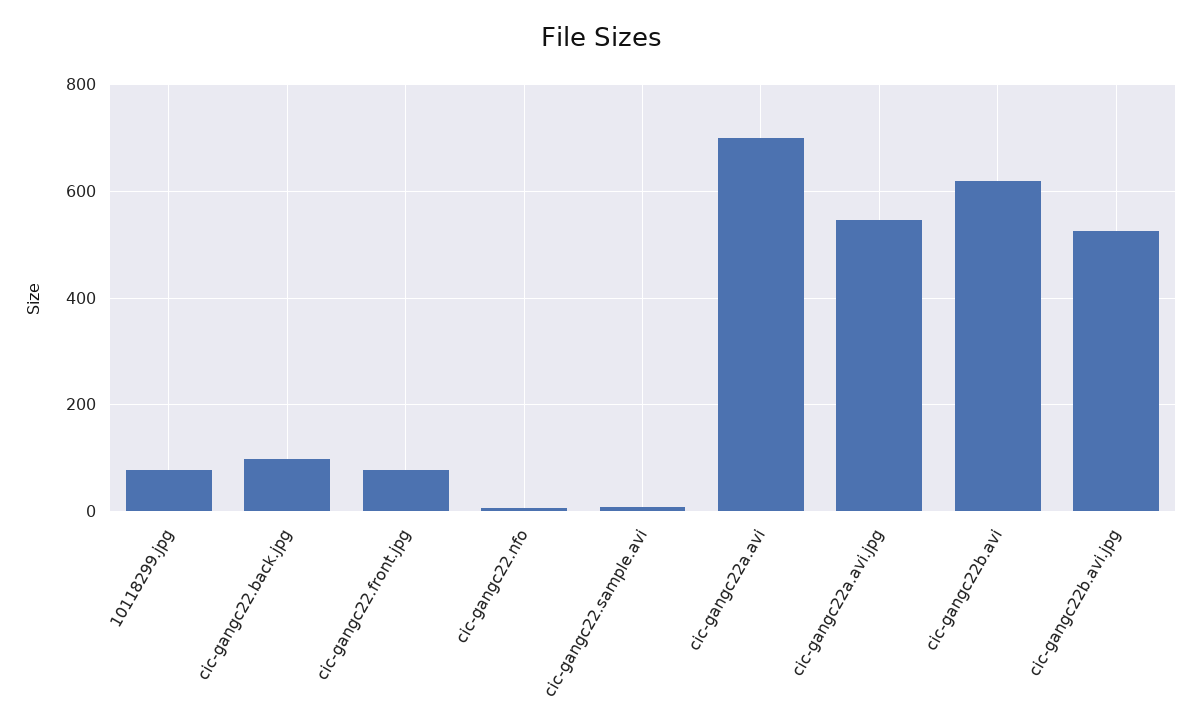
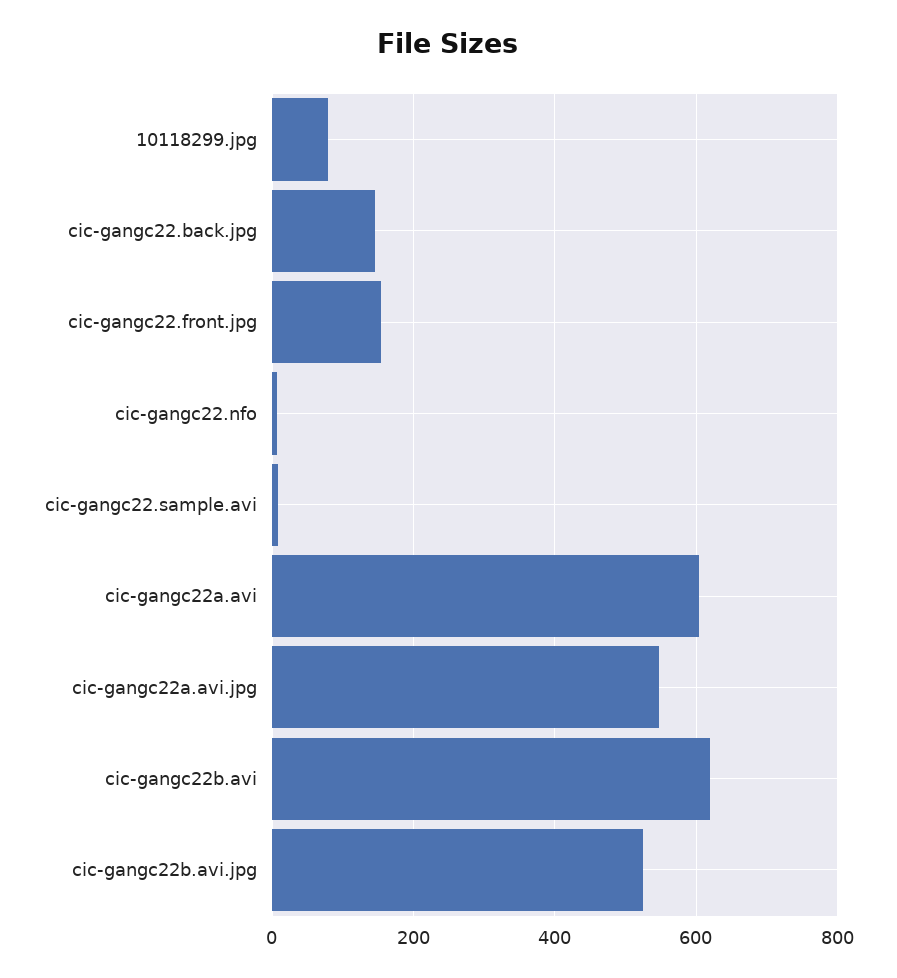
  {
    "10118299.jpg": 80,
-   "cic-gangc22.back.jpg": 100,
+   "cic-gangc22.back.jpg": 140,
-   "cic-gangc22.front.jpg": 80,
+   "cic-gangc22.front.jpg": 160,
    "cic-gangc22.nfo": 0,
    "cic-gangc22.sample.avi": 0,
-   "cic-gangc22a.avi": 700,
+   "cic-gangc22a.avi": 600,
    "cic-gangc22a.avi.jpg": 540,
    "cic-gangc22b.avi": 620,
    "cic-gangc22b.avi.jpg": 520
  }

